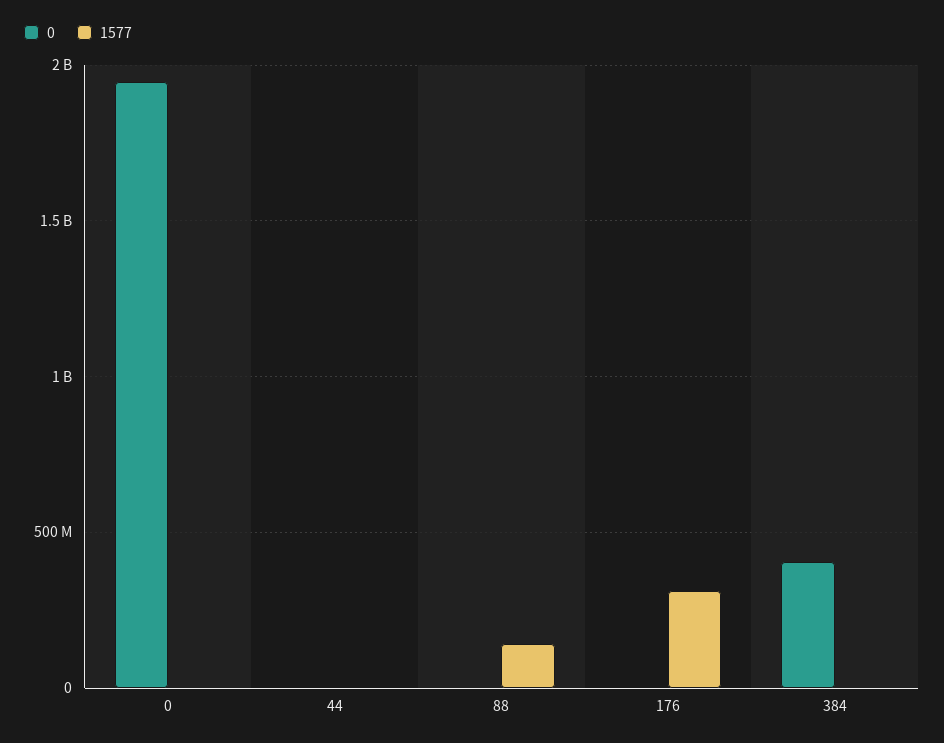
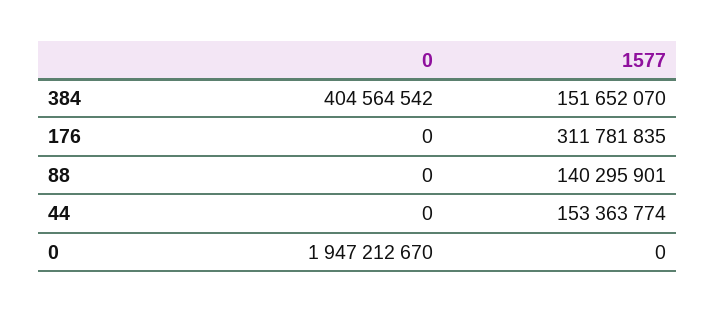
  {
    "0": {
      "0": 1947212670,
      "44": 0,
      "88": 0,
      "176": 0,
      "384": 404564542
    },
    "1577": {
      "0": 0,
-     "44": 0,
+     "44": 153363774,
      "88": 140295901,
      "176": 311781835,
-     "384": 0
+     "384": 151652070
    }
  }

